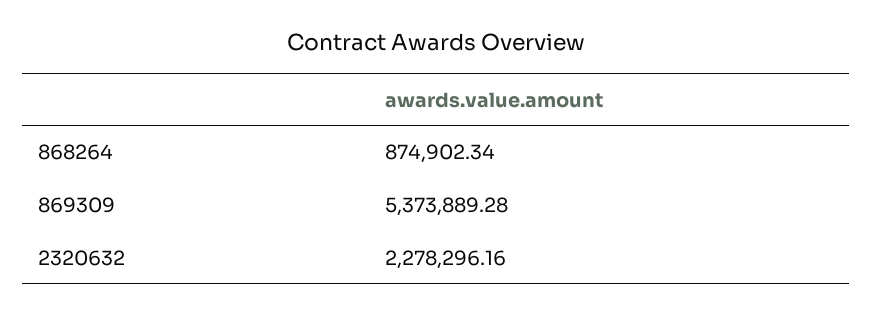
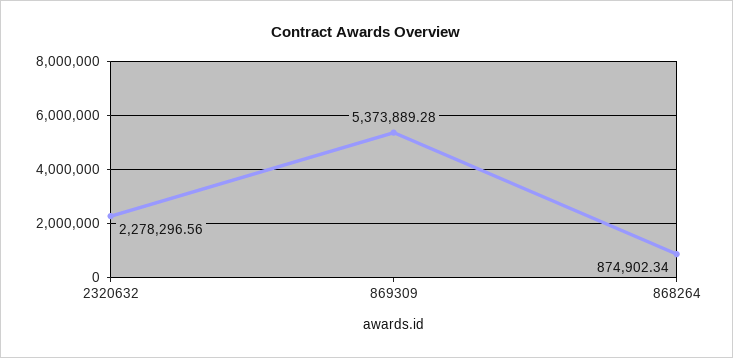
  {
    "868264": 874902.34,
    "869309": 5373889.28,
-   "2320632": 2278296.16
+   "2320632": 2278296.56
  }

